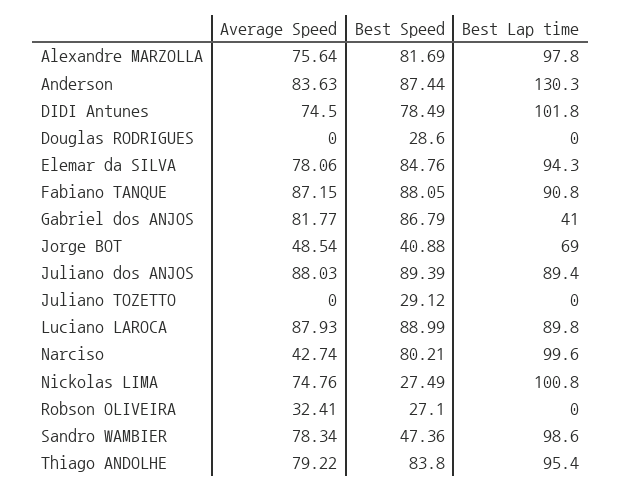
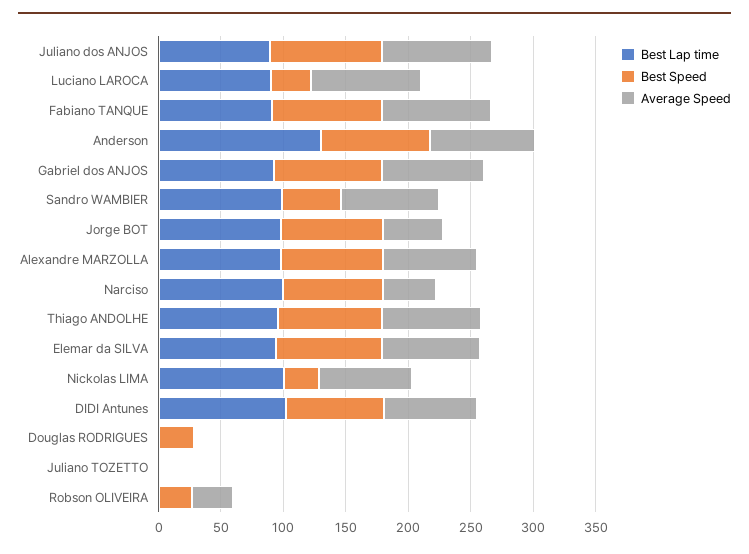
  {
    "Average Speed": {
      "Alexandre MARZOLLA": 75.64,
      "Anderson": 83.63,
      "DIDI Antunes": 74.5,
      "Douglas RODRIGUES": 0,
      "Elemar da SILVA": 78.06,
      "Fabiano TANQUE": 87.15,
      "Gabriel dos ANJOS": 81.77,
      "Jorge BOT": 48.54,
      "Juliano dos ANJOS": 88.03,
      "Juliano TOZETTO": 0,
      "Luciano LAROCA": 87.93,
      "Narciso": 42.74,
      "Nickolas LIMA": 74.76,
      "Robson OLIVEIRA": 32.41,
      "Sandro WAMBIER": 78.34,
      "Thiago ANDOLHE": 79.22
    },
    "Best Speed": {
      "Alexandre MARZOLLA": 81.69,
      "Anderson": 87.44,
      "DIDI Antunes": 78.49,
      "Douglas RODRIGUES": 28.6,
      "Elemar da SILVA": 84.76,
      "Fabiano TANQUE": 88.05,
      "Gabriel dos ANJOS": 86.79,
-     "Jorge BOT": 40.88,
+     "Jorge BOT": 80,
      "Juliano dos ANJOS": 89.39,
-     "Juliano TOZETTO": 29.12,
+     "Juliano TOZETTO": 0,
-     "Luciano LAROCA": 88.99,
+     "Luciano LAROCA": 30,
      "Narciso": 80.21,
      "Nickolas LIMA": 27.49,
      "Robson OLIVEIRA": 27.1,
      "Sandro WAMBIER": 47.36,
      "Thiago ANDOLHE": 83.8
    },
    "Best Lap time": {
      "Alexandre MARZOLLA": 97.8,
      "Anderson": 130.3,
      "DIDI Antunes": 101.8,
      "Douglas RODRIGUES": 0,
      "Elemar da SILVA": 94.3,
      "Fabiano TANQUE": 90.8,
-     "Gabriel dos ANJOS": 41,
+     "Gabriel dos ANJOS": 90,
-     "Jorge BOT": 69,
+     "Jorge BOT": 100,
      "Juliano dos ANJOS": 89.4,
      "Juliano TOZETTO": 0,
      "Luciano LAROCA": 89.8,
      "Narciso": 99.6,
      "Nickolas LIMA": 100.8,
      "Robson OLIVEIRA": 0,
      "Sandro WAMBIER": 98.6,
      "Thiago ANDOLHE": 95.4
    }
  }

